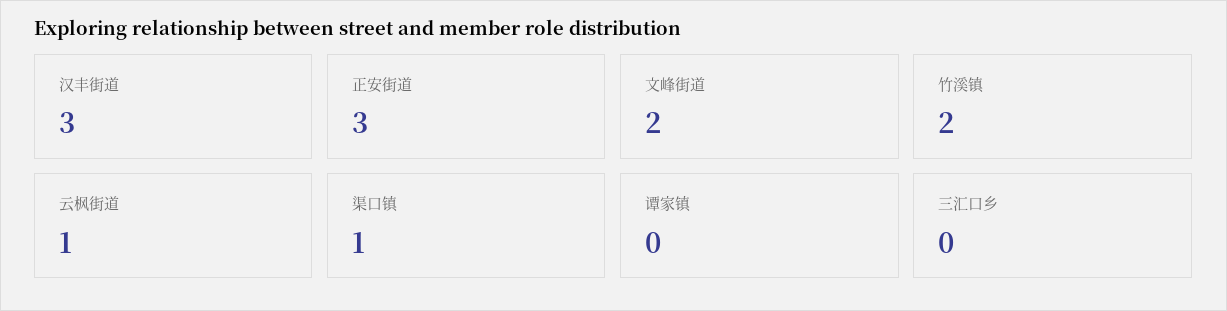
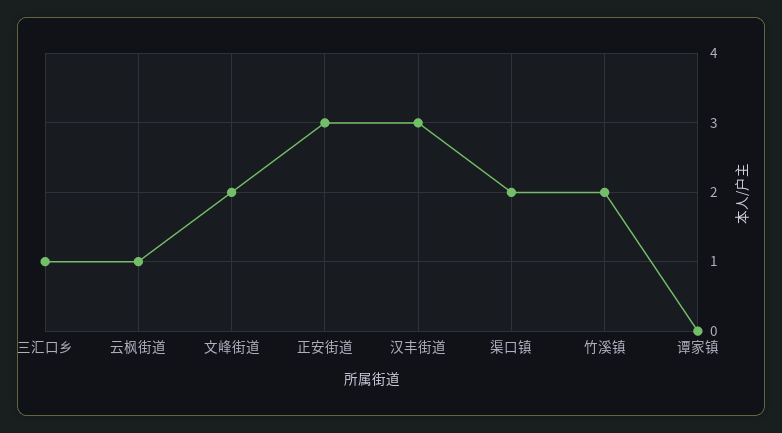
  {
    "汉丰街道": 3,
    "正安街道": 3,
    "文峰街道": 2,
    "竹溪镇": 2,
    "云枫街道": 1,
-   "渠口镇": 1,
+   "渠口镇": 2,
    "谭家镇": 0,
-   "三汇口乡": 0
+   "三汇口乡": 1
  }

